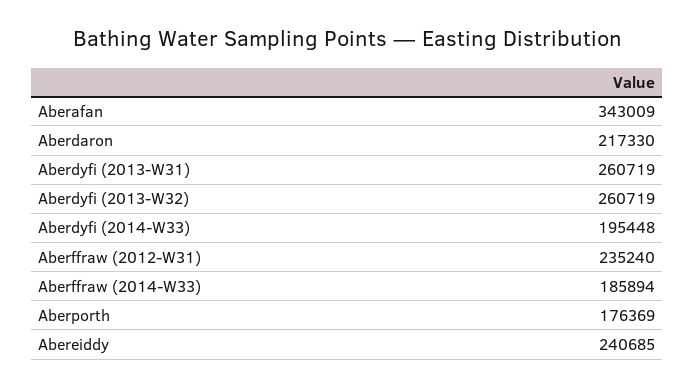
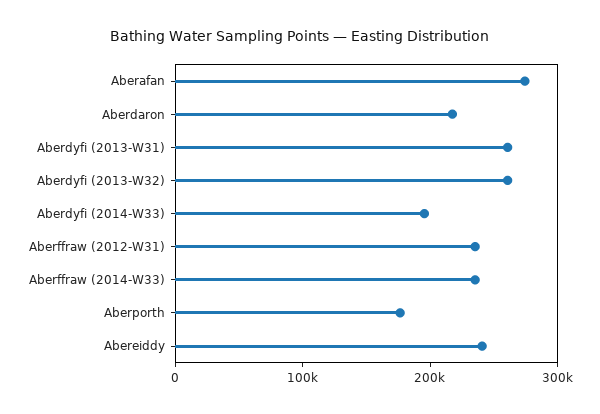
  {
-   "Aberafan": 343009,
+   "Aberafan": 280000,
    "Aberdaron": 217330,
    "Aberdyfi (2013-W31)": 260719,
    "Aberdyfi (2013-W32)": 260719,
    "Aberdyfi (2014-W33)": 195448,
    "Aberffraw (2012-W31)": 235240,
-   "Aberffraw (2014-W33)": 185894,
+   "Aberffraw (2014-W33)": 240000,
    "Aberporth": 176369,
    "Abereiddy": 240685
  }

